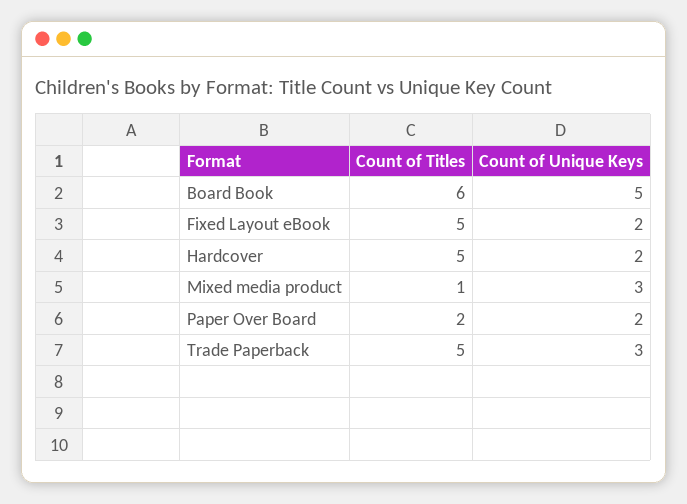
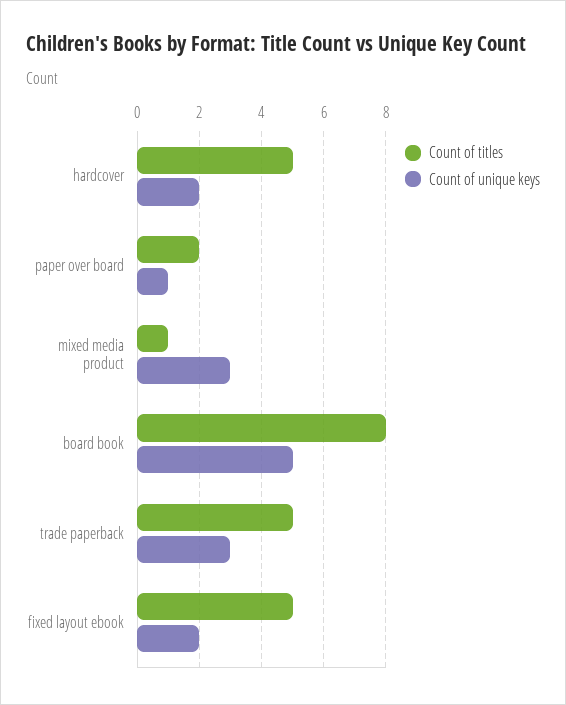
  {
    "Count of Titles": {
-     "Board Book": 6,
+     "Board Book": 8,
      "Fixed Layout eBook": 5,
      "Hardcover": 5,
      "Mixed media product": 1,
      "Paper Over Board": 2,
      "Trade Paperback": 5
    },
    "Count of Unique Keys": {
      "Board Book": 5,
      "Fixed Layout eBook": 2,
      "Hardcover": 2,
      "Mixed media product": 3,
-     "Paper Over Board": 2,
+     "Paper Over Board": 1,
      "Trade Paperback": 3
    }
  }

